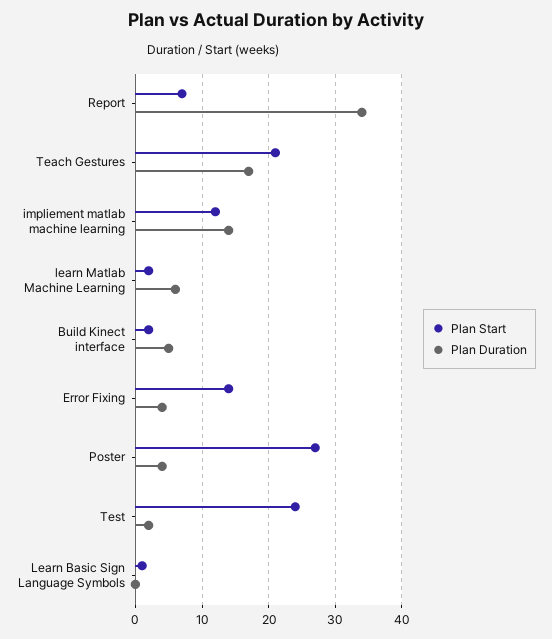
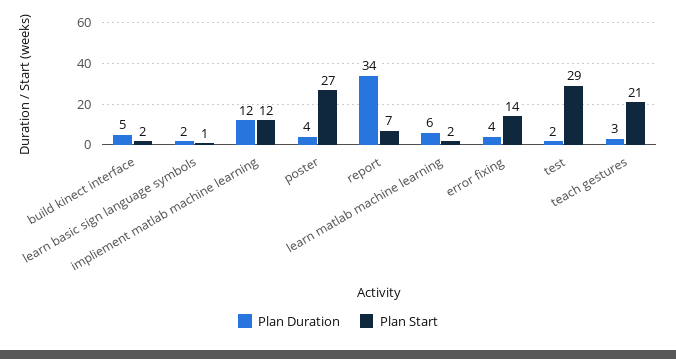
  {
    "Plan Start": {
      "Report": 7,
      "Teach Gestures": 21,
      "impliement matlab machine learning": 12,
      "learn Matlab Machine Learning": 2,
      "Build Kinect interface": 2,
      "Error Fixing": 14,
      "Poster": 27,
-     "Test": 24,
+     "Test": 29,
      "Learn Basic Sign Language Symbols": 1
    },
    "Plan Duration": {
      "Report": 34,
-     "Teach Gestures": 17,
+     "Teach Gestures": 3,
-     "impliement matlab machine learning": 14,
+     "impliement matlab machine learning": 12,
      "learn Matlab Machine Learning": 6,
      "Build Kinect interface": 5,
      "Error Fixing": 4,
      "Poster": 4,
      "Test": 2,
-     "Learn Basic Sign Language Symbols": 0
+     "Learn Basic Sign Language Symbols": 2
    }
  }

